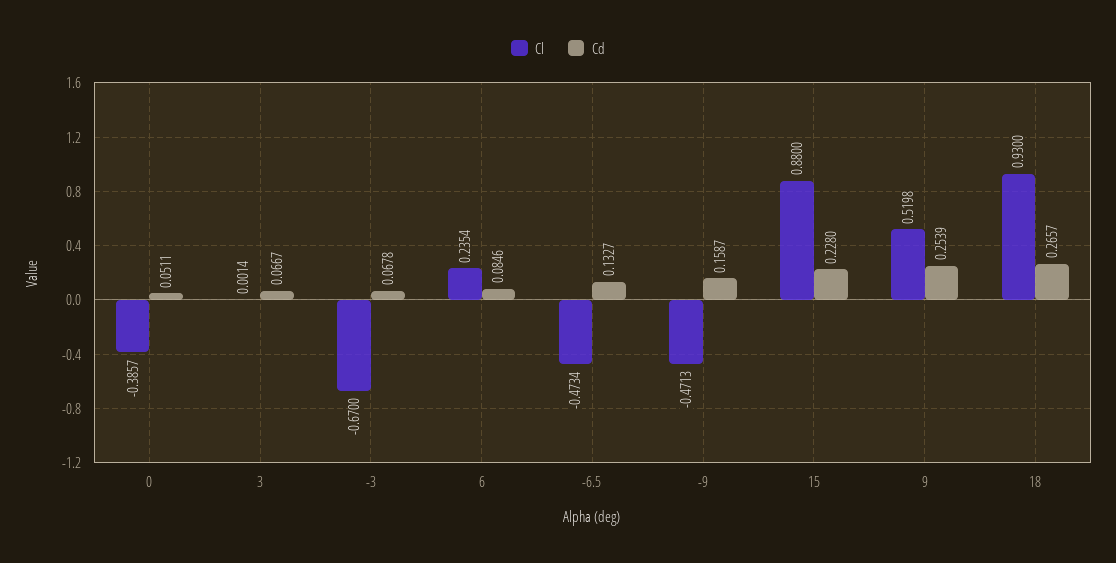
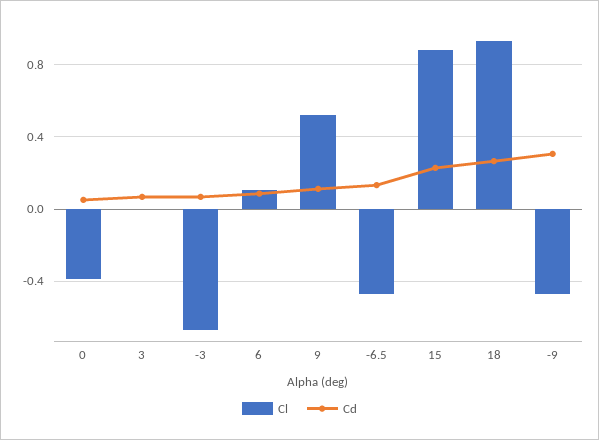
  {
    "Cl": {
      "0": -0.3857,
      "3": 0.0014,
      "-3": -0.67,
-     "6": 0.2354,
+     "6": 0.1,
      "-6.5": -0.4734,
      "-9": -0.4713,
      "15": 0.88,
      "9": 0.5198,
      "18": 0.93
    },
    "Cd": {
      "0": 0.0511,
      "3": 0.0667,
      "-3": 0.0678,
      "6": 0.0846,
      "-6.5": 0.1327,
-     "-9": 0.1587,
+     "-9": 0.3,
      "15": 0.228,
-     "9": 0.2539,
+     "9": 0.1,
      "18": 0.2657
    }
  }

